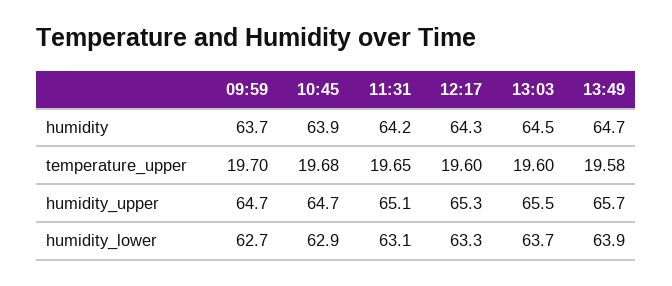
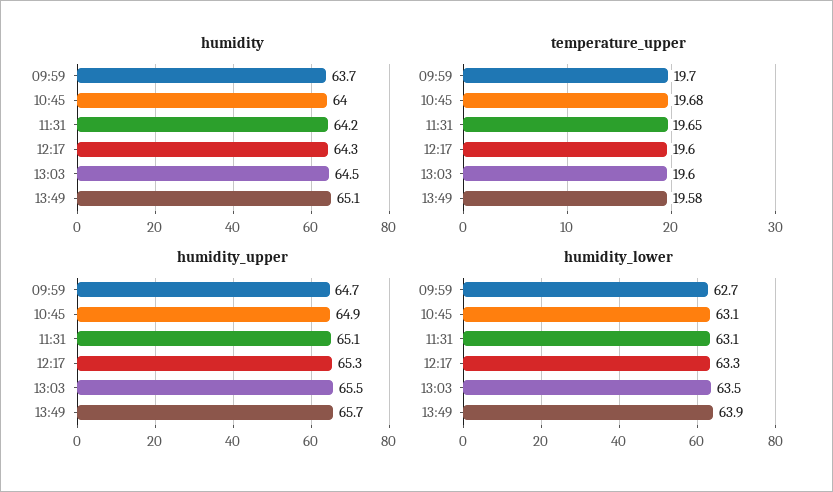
  {
    "humidity": {
      "09:59": 63.7,
-     "10:45": 63.9,
+     "10:45": 64,
      "11:31": 64.2,
      "12:17": 64.3,
      "13:03": 64.5,
-     "13:49": 64.7
+     "13:49": 65.1
    },
    "temperature_upper": {
      "09:59": 19.7,
      "10:45": 19.68,
      "11:31": 19.65,
      "12:17": 19.6,
      "13:03": 19.6,
      "13:49": 19.58
    },
    "humidity_upper": {
      "09:59": 64.7,
-     "10:45": 64.7,
+     "10:45": 64.9,
      "11:31": 65.1,
      "12:17": 65.3,
      "13:03": 65.5,
      "13:49": 65.7
    },
    "humidity_lower": {
      "09:59": 62.7,
-     "10:45": 62.9,
+     "10:45": 63.1,
      "11:31": 63.1,
      "12:17": 63.3,
-     "13:03": 63.7,
+     "13:03": 63.5,
      "13:49": 63.9
    }
  }

